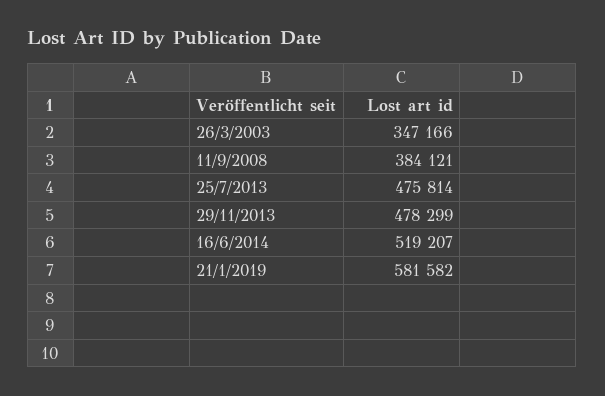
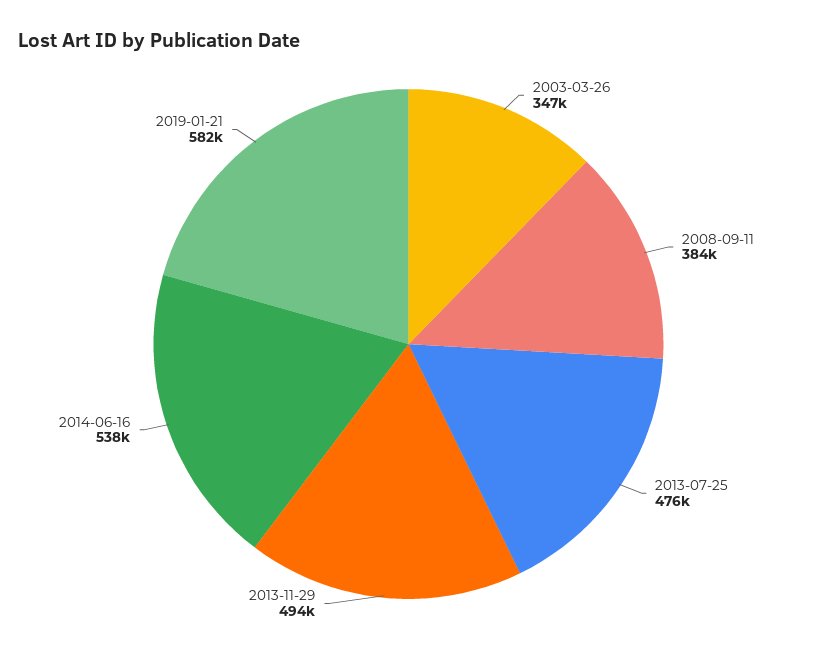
  {
    "26/3/2003": 347166,
    "11/9/2008": 384121,
    "25/7/2013": 475814,
-   "29/11/2013": 478299,
+   "29/11/2013": 494000,
-   "16/6/2014": 519207,
+   "16/6/2014": 538000,
    "21/1/2019": 581582
  }

